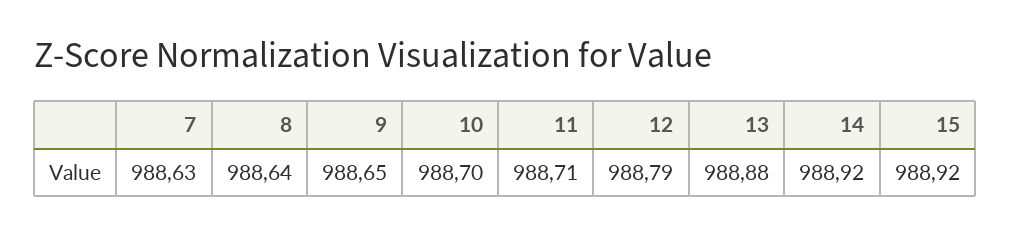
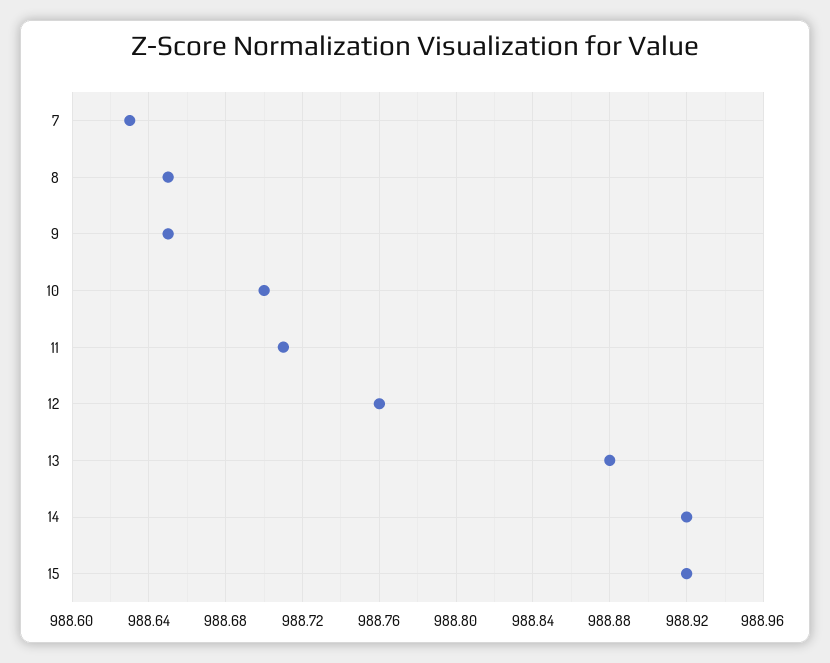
  {
    "7": 988.63,
-   "8": 988.64,
+   "8": 988.65,
    "9": 988.65,
    "10": 988.7,
    "11": 988.71,
-   "12": 988.79,
+   "12": 988.76,
    "13": 988.88,
    "14": 988.92,
    "15": 988.92
  }

